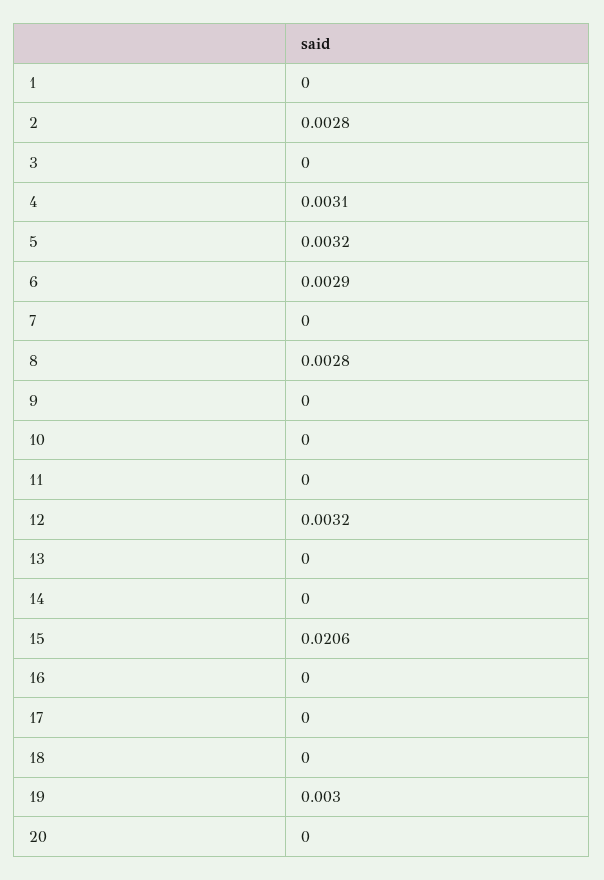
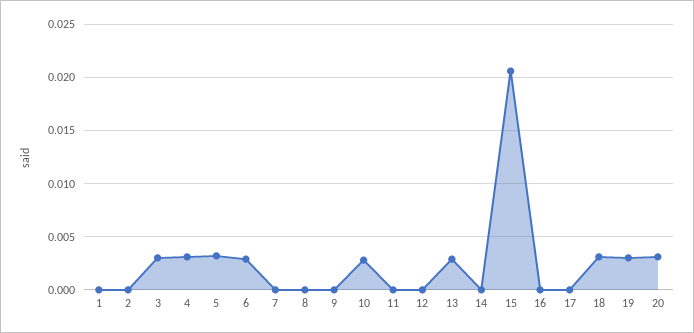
  {
    "1": 0,
-   "2": 0.0028,
+   "2": 0,
-   "3": 0,
+   "3": 0.003,
    "4": 0.0031,
    "5": 0.0032,
    "6": 0.0029,
    "7": 0,
-   "8": 0.0028,
+   "8": 0,
    "9": 0,
-   "10": 0,
+   "10": 0.003,
    "11": 0,
-   "12": 0.0032,
+   "12": 0,
-   "13": 0,
+   "13": 0.003,
    "14": 0,
    "15": 0.0206,
    "16": 0,
    "17": 0,
-   "18": 0,
+   "18": 0.003,
    "19": 0.003,
-   "20": 0
+   "20": 0.003
  }

